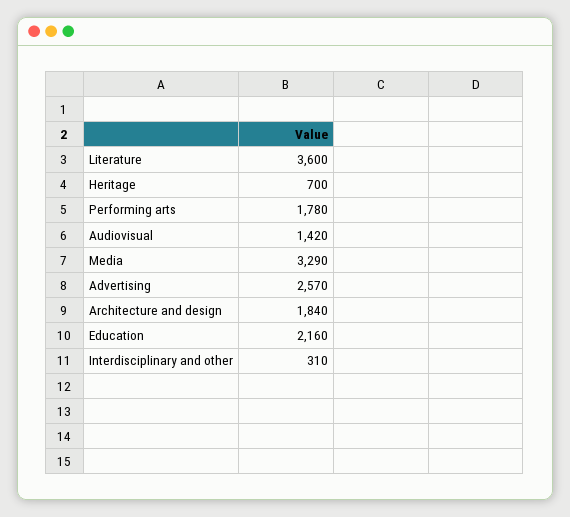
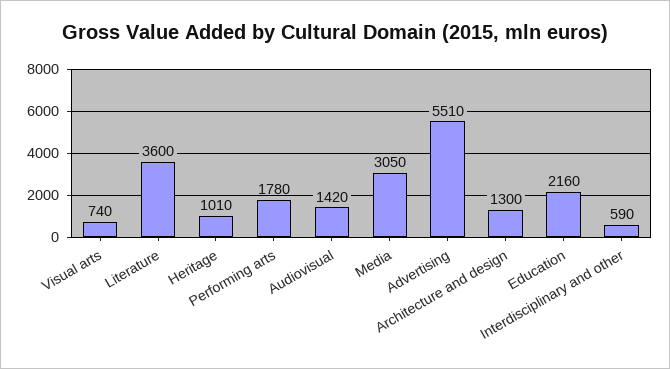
  {
    "Literature": 3600,
-   "Heritage": 700,
+   "Heritage": 1010,
    "Performing arts": 1780,
    "Audiovisual": 1420,
-   "Media": 3290,
+   "Media": 3050,
-   "Advertising": 2570,
+   "Advertising": 5510,
-   "Architecture and design": 1840,
+   "Architecture and design": 1300,
    "Education": 2160,
-   "Interdisciplinary and other": 310
+   "Interdisciplinary and other": 590,
+   "Visual arts": 740
  }

